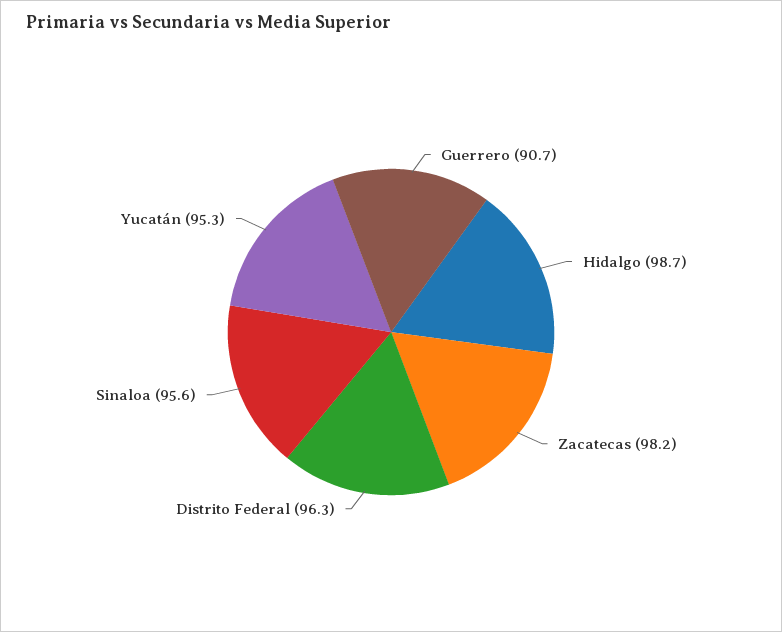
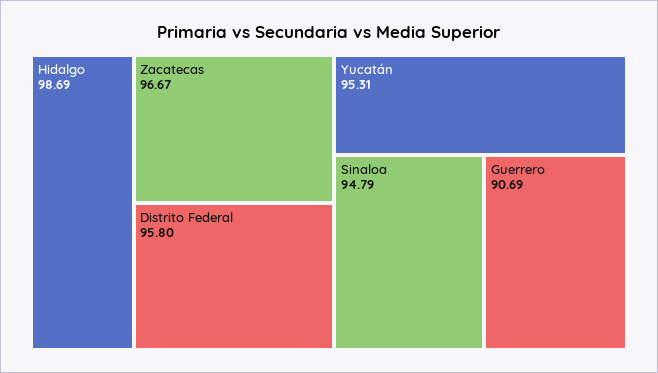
  {
    "Guerrero": 90.69,
    "Hidalgo": 98.69,
-   "Zacatecas": 98.2,
+   "Zacatecas": 96.67,
-   "Distrito Federal": 96.3,
+   "Distrito Federal": 95.8,
-   "Sinaloa": 95.6,
+   "Sinaloa": 94.79,
    "Yucatán": 95.31
  }

